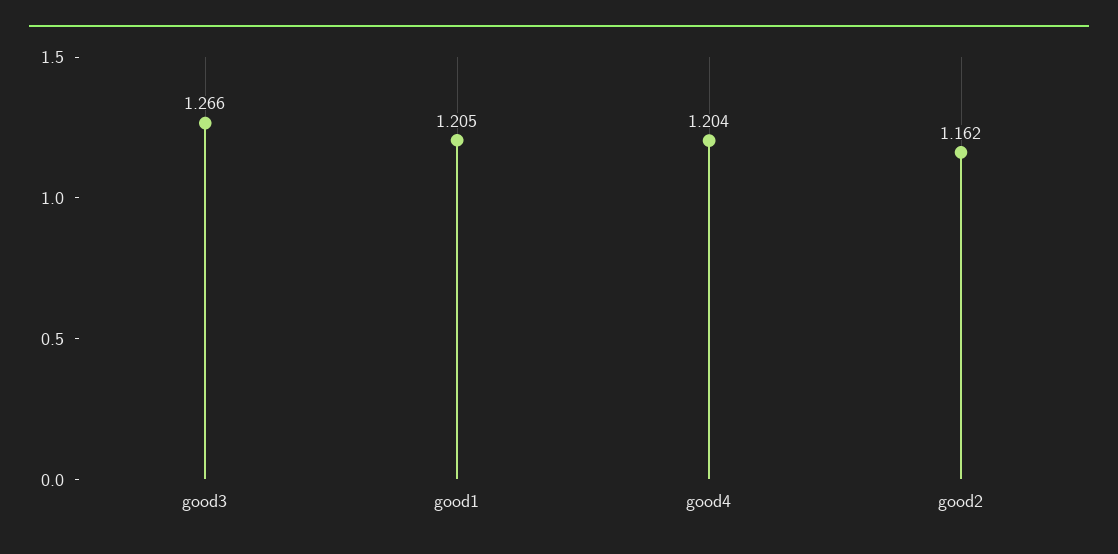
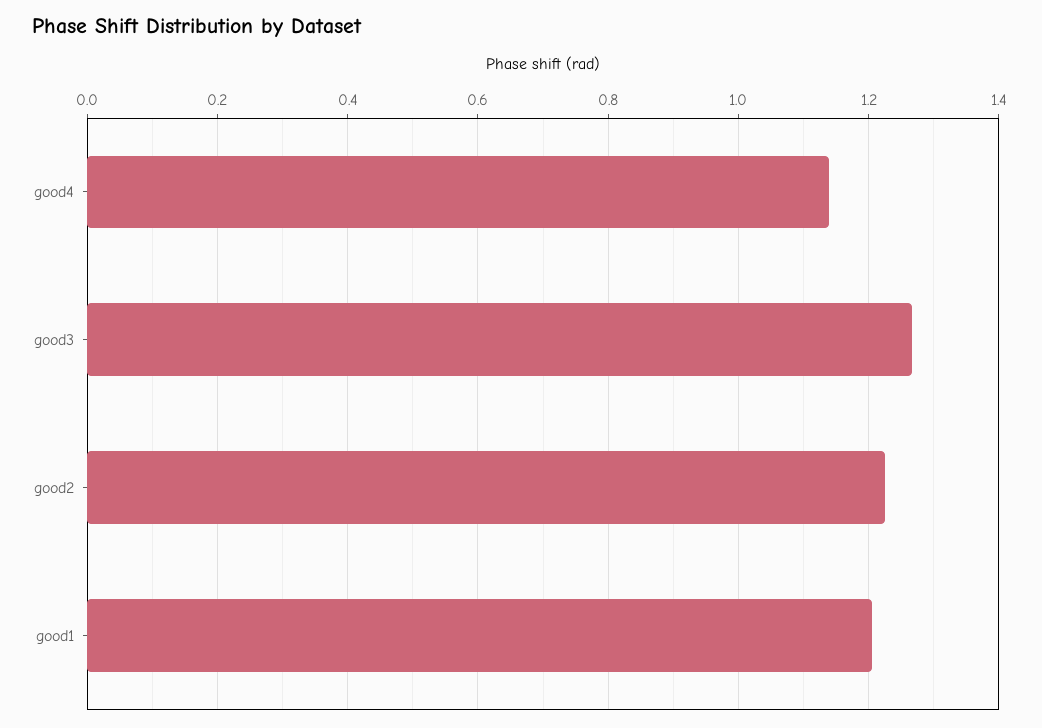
  {
    "good3": 1.266,
    "good1": 1.205,
-   "good4": 1.204,
+   "good4": 1.14,
-   "good2": 1.162
+   "good2": 1.22
  }

